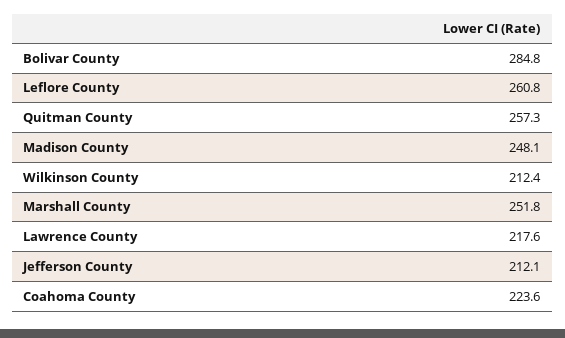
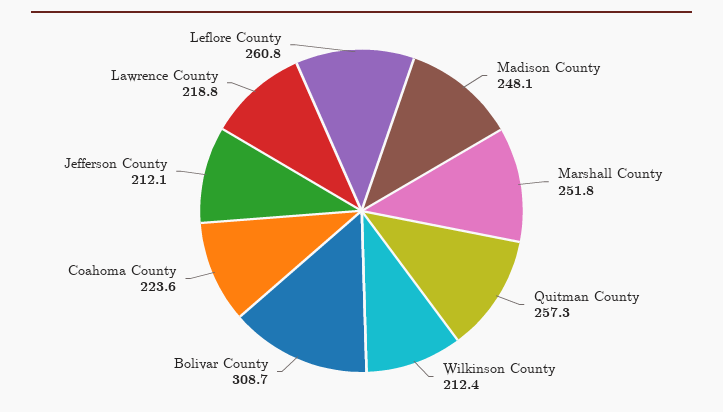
  {
-   "Bolivar County": 284.8,
+   "Bolivar County": 308.7,
    "Leflore County": 260.8,
    "Quitman County": 257.3,
    "Madison County": 248.1,
    "Wilkinson County": 212.4,
    "Marshall County": 251.8,
-   "Lawrence County": 217.6,
+   "Lawrence County": 218.8,
    "Jefferson County": 212.1,
    "Coahoma County": 223.6
  }

